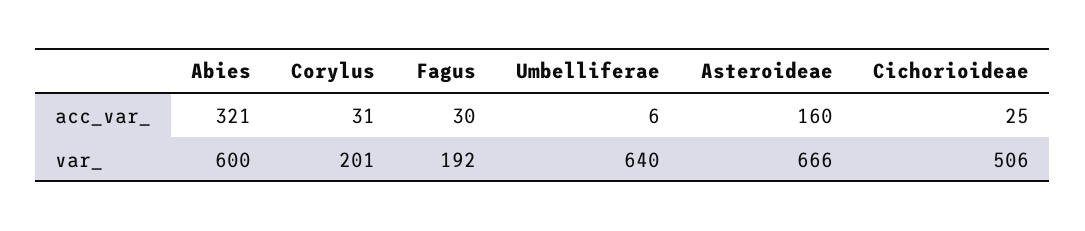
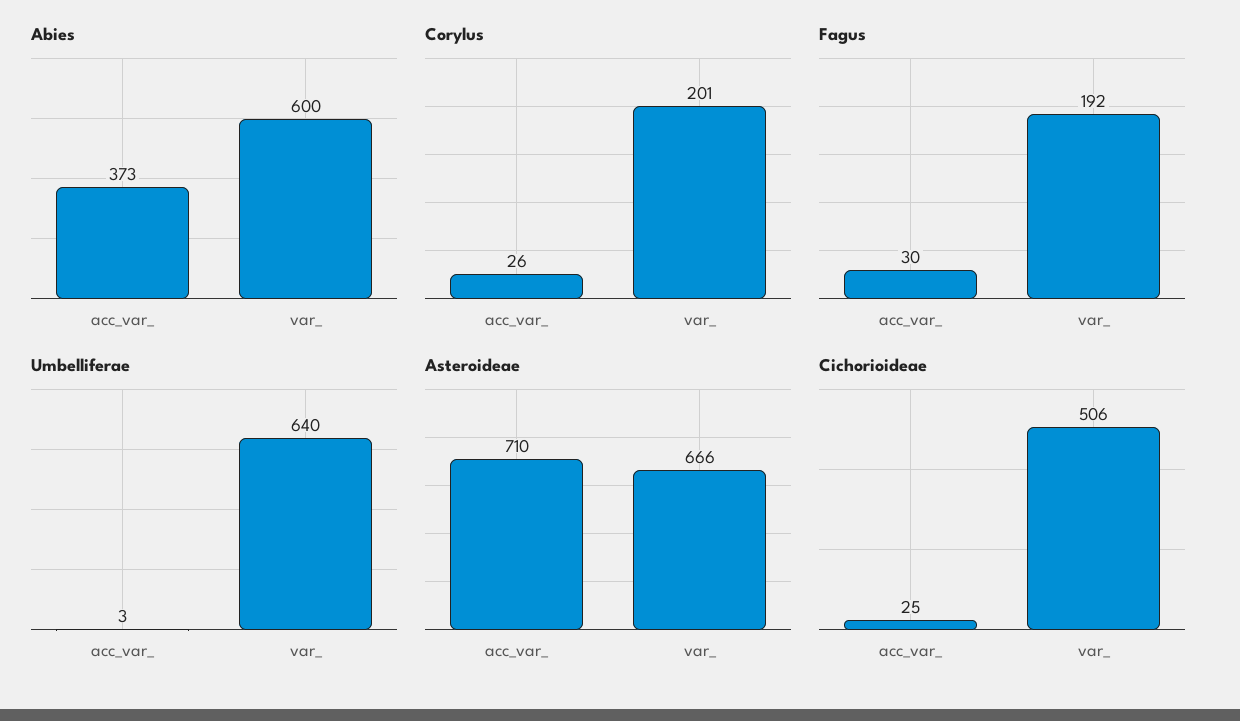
  {
    "Abies": {
-     "acc_var_": 321,
+     "acc_var_": 373,
      "var_": 600
    },
    "Corylus": {
-     "acc_var_": 31,
+     "acc_var_": 26,
      "var_": 201
    },
    "Fagus": {
      "acc_var_": 30,
      "var_": 192
    },
    "Umbelliferae": {
-     "acc_var_": 6,
+     "acc_var_": 3,
      "var_": 640
    },
    "Asteroideae": {
-     "acc_var_": 160,
+     "acc_var_": 710,
      "var_": 666
    },
    "Cichorioideae": {
      "acc_var_": 25,
      "var_": 506
    }
  }

